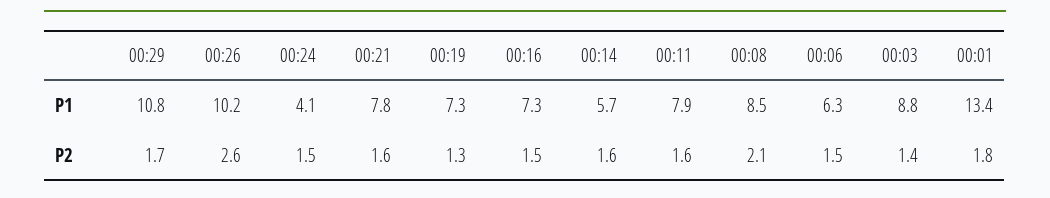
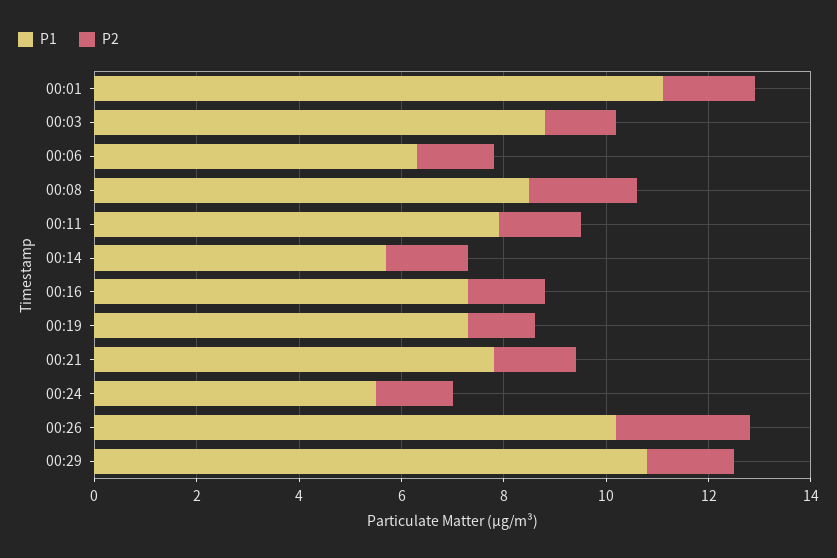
  {
    "P1": {
      "00:29": 10.8,
      "00:26": 10.2,
-     "00:24": 4.1,
+     "00:24": 5.5,
      "00:21": 7.8,
      "00:19": 7.3,
      "00:16": 7.3,
      "00:14": 5.7,
      "00:11": 7.9,
      "00:08": 8.5,
      "00:06": 6.3,
      "00:03": 8.8,
-     "00:01": 13.4
+     "00:01": 11
    },
    "P2": {
      "00:29": 1.7,
      "00:26": 2.6,
      "00:24": 1.5,
      "00:21": 1.6,
      "00:19": 1.3,
      "00:16": 1.5,
      "00:14": 1.6,
      "00:11": 1.6,
      "00:08": 2.1,
      "00:06": 1.5,
      "00:03": 1.4,
      "00:01": 1.8
    }
  }

